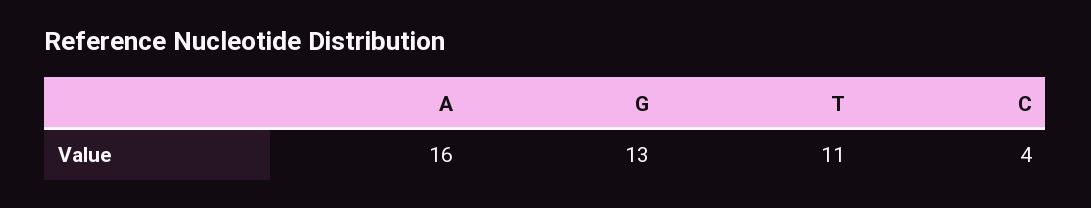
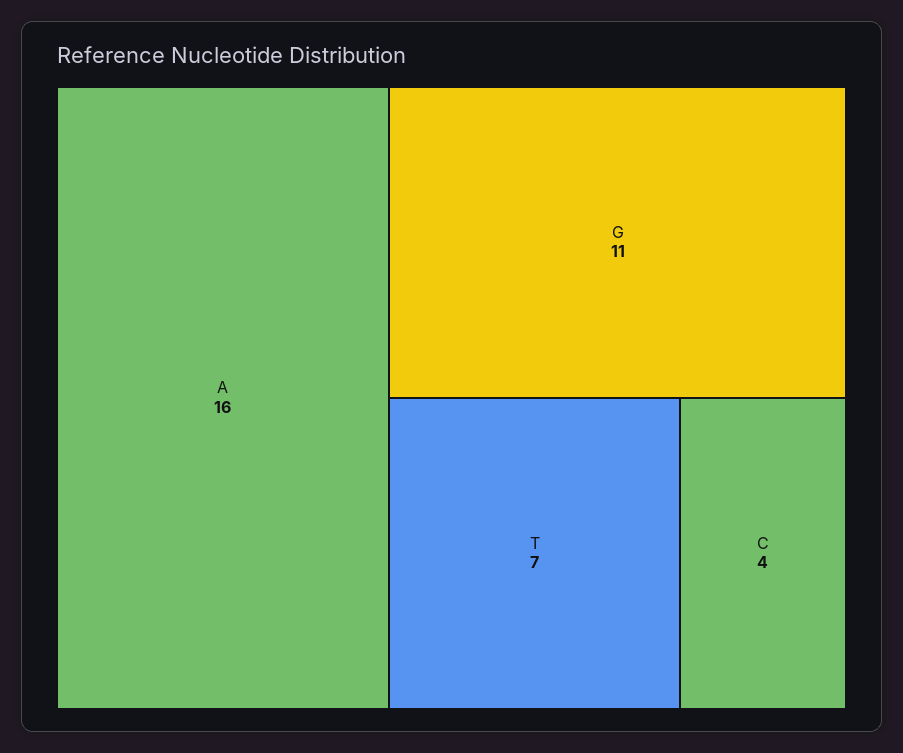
  {
    "A": 16,
-   "G": 13,
+   "G": 11,
-   "T": 11,
+   "T": 7,
    "C": 4
  }

